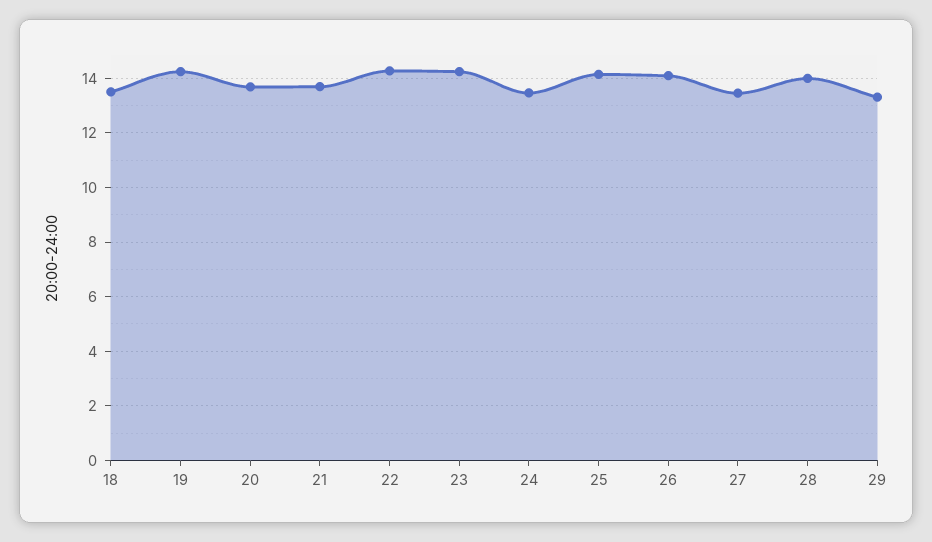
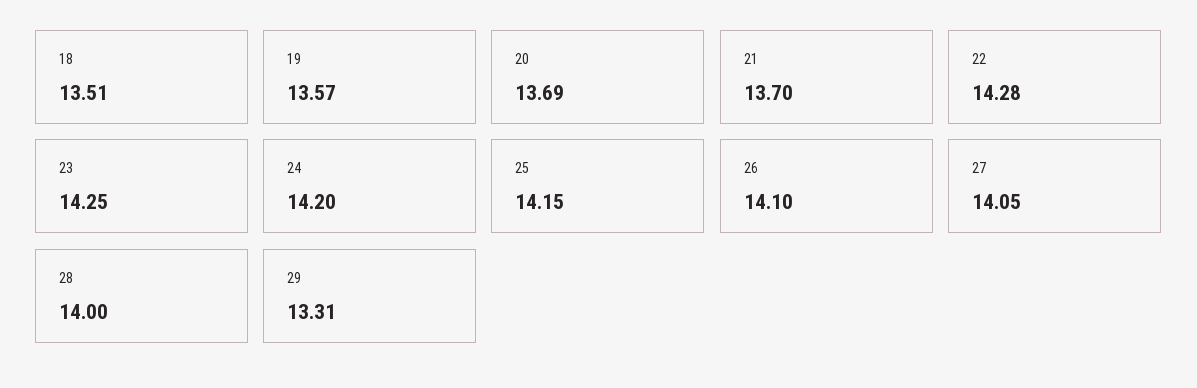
  {
    "18": 13.51,
-   "19": 14.25,
+   "19": 13.57,
    "20": 13.69,
    "21": 13.7,
    "22": 14.28,
    "23": 14.25,
-   "24": 13.5,
+   "24": 14.2,
    "25": 14.15,
    "26": 14.1,
-   "27": 13.5,
+   "27": 14.05,
    "28": 14,
    "29": 13.31
  }

